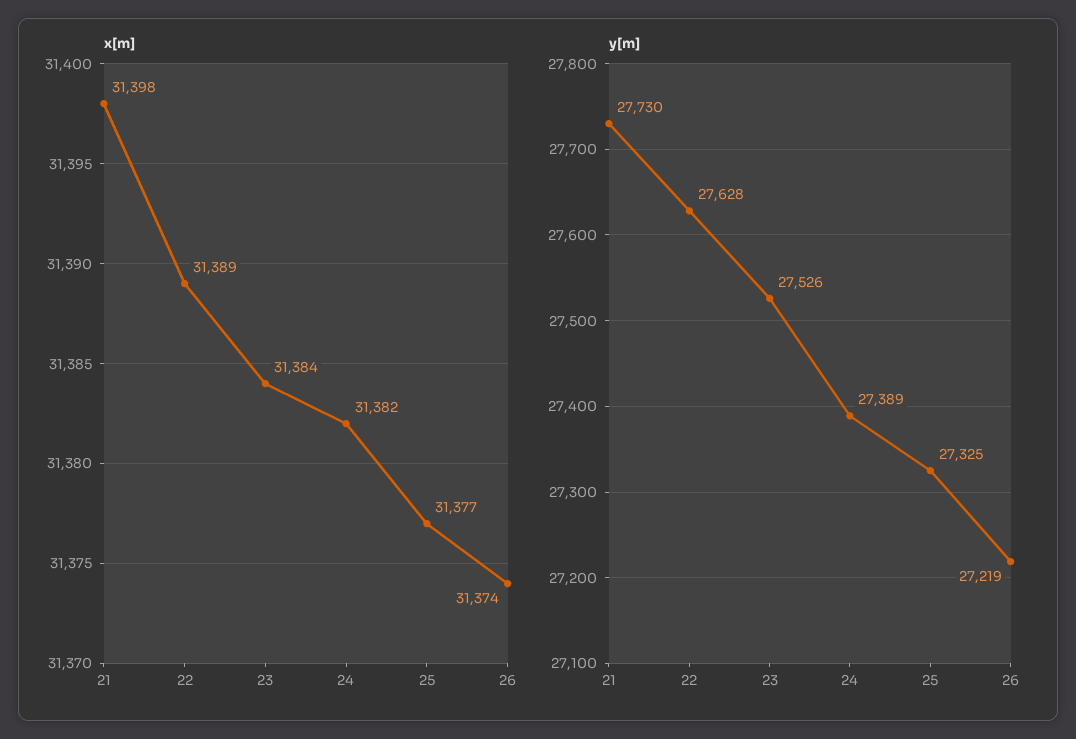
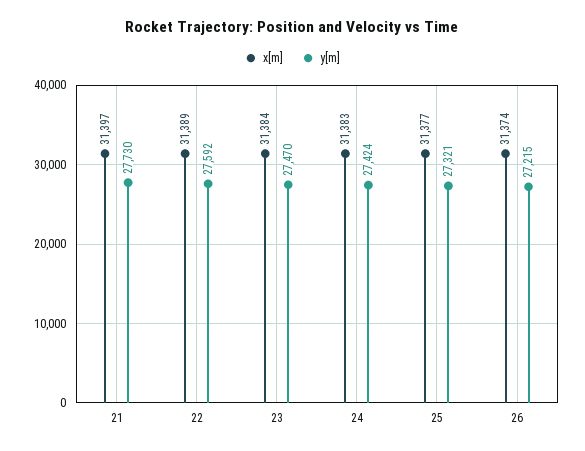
  {
    "x[m]": {
-     "21": 31398,
+     "21": 31397,
      "22": 31389,
      "23": 31384,
-     "24": 31382,
+     "24": 31383,
      "25": 31377,
      "26": 31374
    },
    "y[m]": {
      "21": 27730,
-     "22": 27628,
+     "22": 27592,
-     "23": 27526,
+     "23": 27470,
-     "24": 27389,
+     "24": 27424,
-     "25": 27325,
+     "25": 27321,
-     "26": 27219
+     "26": 27215
    }
  }

